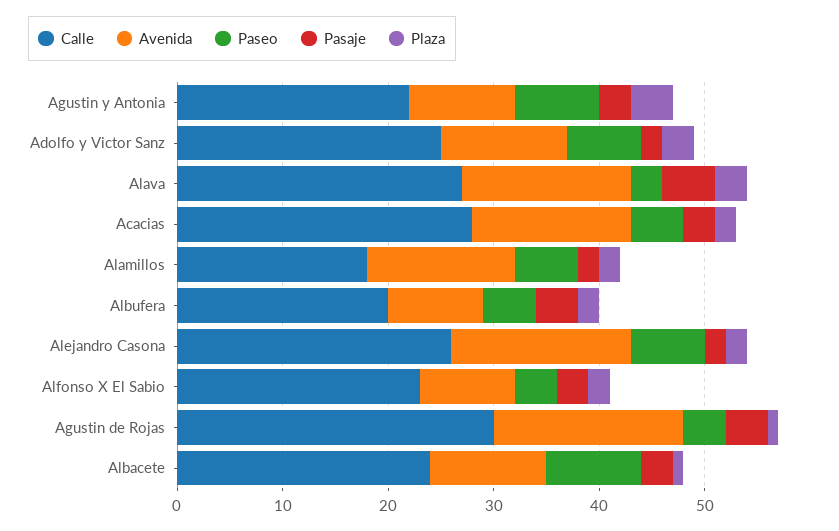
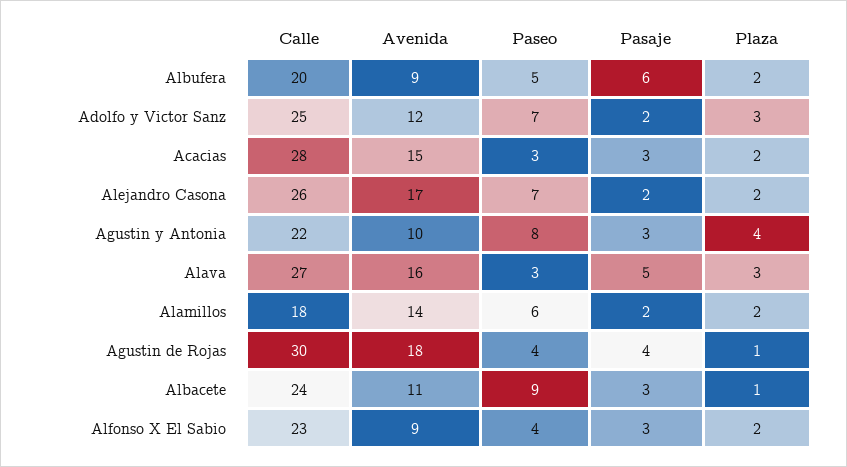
  {
    "Calle": {
      "Agustin y Antonia": 22,
      "Adolfo y Victor Sanz": 25,
      "Alava": 27,
      "Acacias": 28,
      "Alamillos": 18,
      "Albufera": 20,
      "Alejandro Casona": 26,
      "Alfonso X El Sabio": 23,
      "Agustin de Rojas": 30,
      "Albacete": 24
    },
    "Avenida": {
      "Agustin y Antonia": 10,
      "Adolfo y Victor Sanz": 12,
      "Alava": 16,
      "Acacias": 15,
      "Alamillos": 14,
      "Albufera": 9,
      "Alejandro Casona": 17,
      "Alfonso X El Sabio": 9,
      "Agustin de Rojas": 18,
      "Albacete": 11
    },
    "Paseo": {
      "Agustin y Antonia": 8,
      "Adolfo y Victor Sanz": 7,
      "Alava": 3,
-     "Acacias": 5,
+     "Acacias": 3,
      "Alamillos": 6,
      "Albufera": 5,
      "Alejandro Casona": 7,
      "Alfonso X El Sabio": 4,
      "Agustin de Rojas": 4,
      "Albacete": 9
    },
    "Pasaje": {
      "Agustin y Antonia": 3,
      "Adolfo y Victor Sanz": 2,
      "Alava": 5,
      "Acacias": 3,
      "Alamillos": 2,
-     "Albufera": 4,
+     "Albufera": 6,
      "Alejandro Casona": 2,
      "Alfonso X El Sabio": 3,
      "Agustin de Rojas": 4,
      "Albacete": 3
    },
    "Plaza": {
      "Agustin y Antonia": 4,
      "Adolfo y Victor Sanz": 3,
      "Alava": 3,
      "Acacias": 2,
      "Alamillos": 2,
      "Albufera": 2,
      "Alejandro Casona": 2,
      "Alfonso X El Sabio": 2,
      "Agustin de Rojas": 1,
      "Albacete": 1
    }
  }

